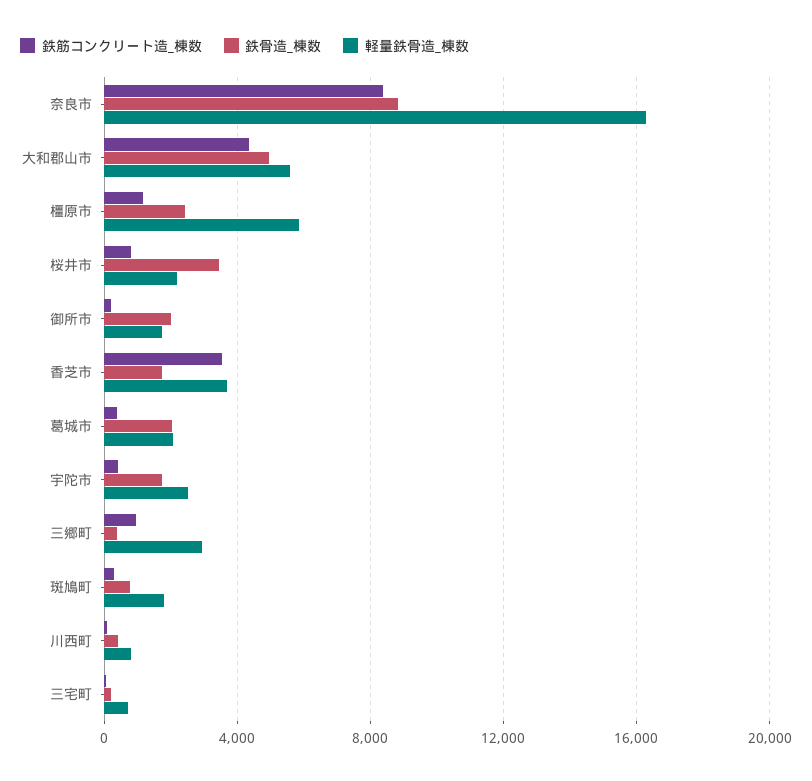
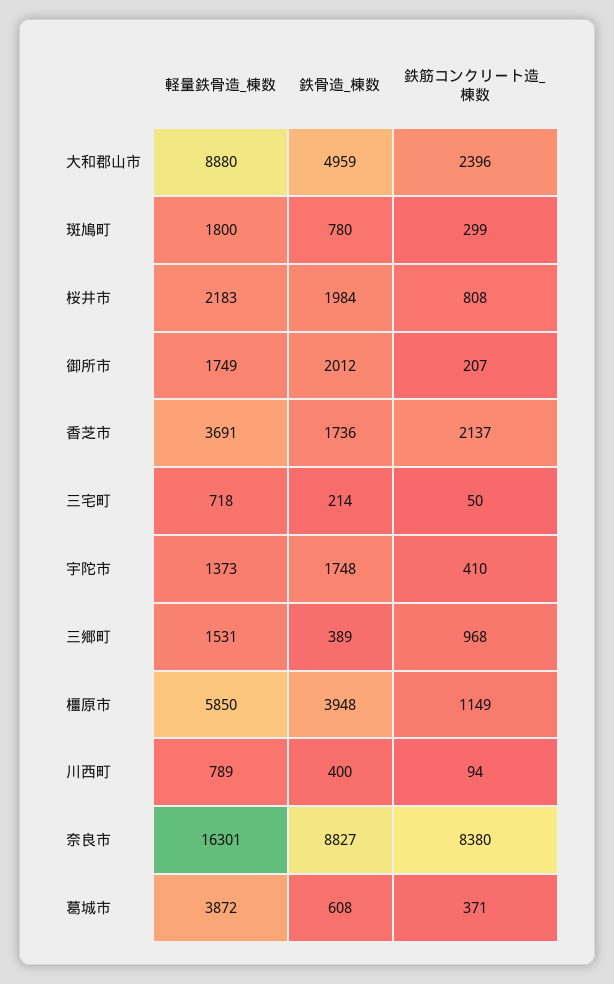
  {
    "鉄筋コンクリート造_棟数": {
      "奈良市": 8380,
-     "大和郡山市": 4500,
+     "大和郡山市": 2396,
      "橿原市": 1149,
      "桜井市": 808,
      "御所市": 207,
-     "香芝市": 3500,
+     "香芝市": 2137,
      "葛城市": 371,
      "宇陀市": 410,
      "三郷町": 968,
      "斑鳩町": 299,
      "川西町": 94,
      "三宅町": 50
    },
    "鉄骨造_棟数": {
      "奈良市": 8827,
      "大和郡山市": 4959,
-     "橿原市": 2500,
+     "橿原市": 3948,
-     "桜井市": 3500,
+     "桜井市": 1984,
      "御所市": 2012,
      "香芝市": 1736,
-     "葛城市": 2000,
+     "葛城市": 608,
      "宇陀市": 1748,
      "三郷町": 389,
      "斑鳩町": 780,
      "川西町": 400,
      "三宅町": 214
    },
    "軽量鉄骨造_棟数": {
      "奈良市": 16301,
-     "大和郡山市": 5500,
+     "大和郡山市": 8880,
      "橿原市": 5850,
      "桜井市": 2183,
      "御所市": 1749,
      "香芝市": 3691,
-     "葛城市": 2000,
+     "葛城市": 3872,
-     "宇陀市": 2500,
+     "宇陀市": 1373,
-     "三郷町": 3000,
+     "三郷町": 1531,
      "斑鳩町": 1800,
      "川西町": 789,
      "三宅町": 718
    }
  }

